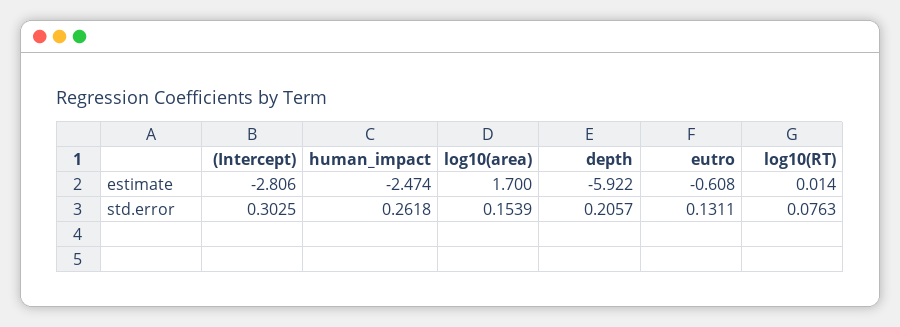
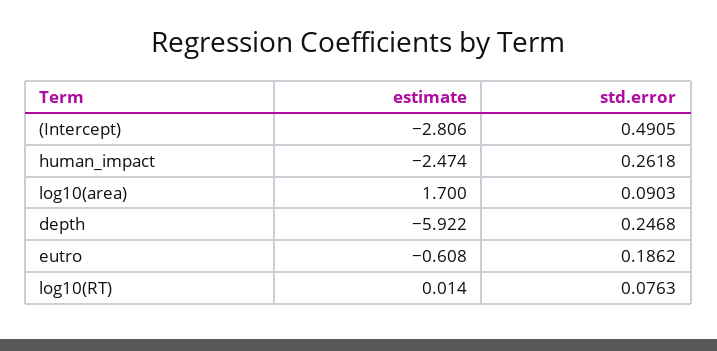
  {
    "(Intercept)": {
      "estimate": -2.806,
-     "std.error": 0.3025
+     "std.error": 0.4905
    },
    "human_impact": {
      "estimate": -2.474,
      "std.error": 0.2618
    },
    "log10(area)": {
      "estimate": 1.7,
-     "std.error": 0.1539
+     "std.error": 0.0903
    },
    "depth": {
      "estimate": -5.922,
-     "std.error": 0.2057
+     "std.error": 0.2468
    },
    "eutro": {
      "estimate": -0.608,
-     "std.error": 0.1311
+     "std.error": 0.1862
    },
    "log10(RT)": {
      "estimate": 0.014,
      "std.error": 0.0763
    }
  }

